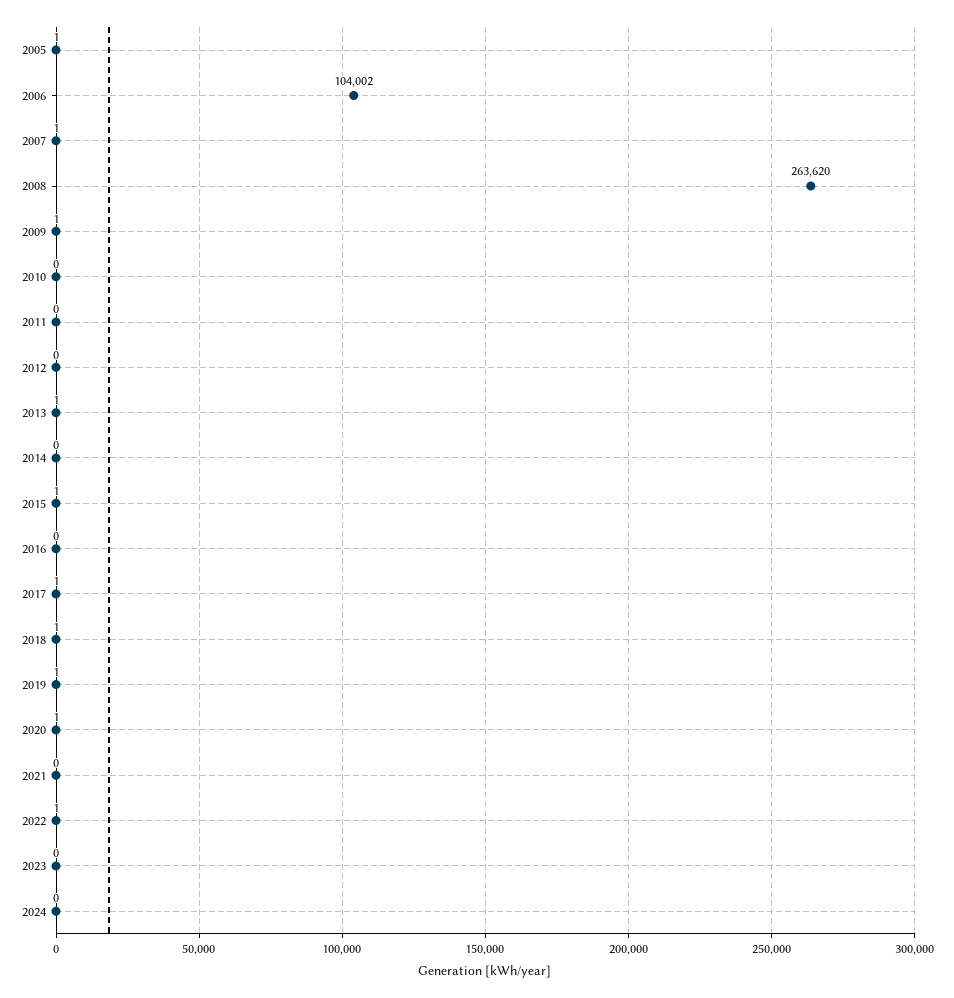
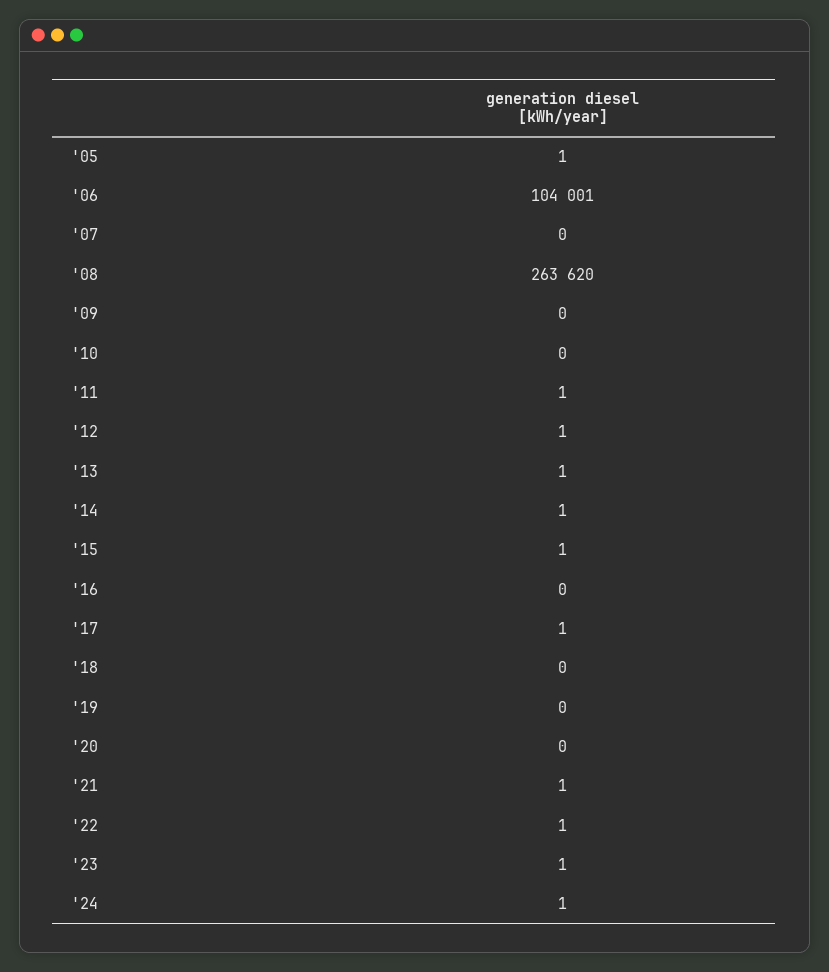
  {
    "2005": 1,
-   "2006": 104002,
+   "2006": 104001,
-   "2007": 1,
+   "2007": 0,
    "2008": 263620,
-   "2009": 1,
+   "2009": 0,
    "2010": 0,
-   "2011": 0,
+   "2011": 1,
-   "2012": 0,
+   "2012": 1,
    "2013": 1,
-   "2014": 0,
+   "2014": 1,
    "2015": 1,
    "2016": 0,
    "2017": 1,
-   "2018": 1,
+   "2018": 0,
-   "2019": 1,
+   "2019": 0,
-   "2020": 1,
+   "2020": 0,
-   "2021": 0,
+   "2021": 1,
    "2022": 1,
-   "2023": 0,
+   "2023": 1,
-   "2024": 0
+   "2024": 1
  }

